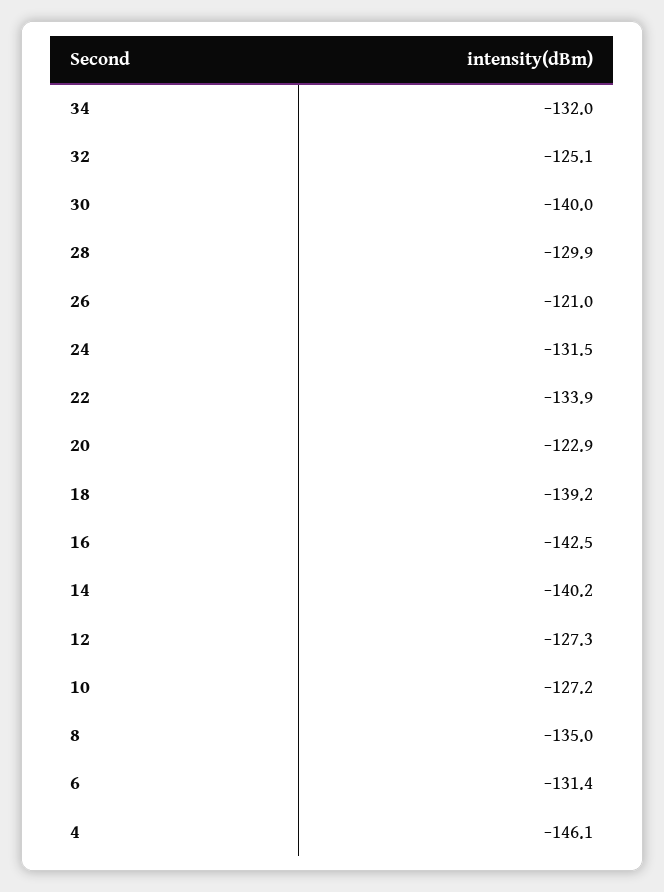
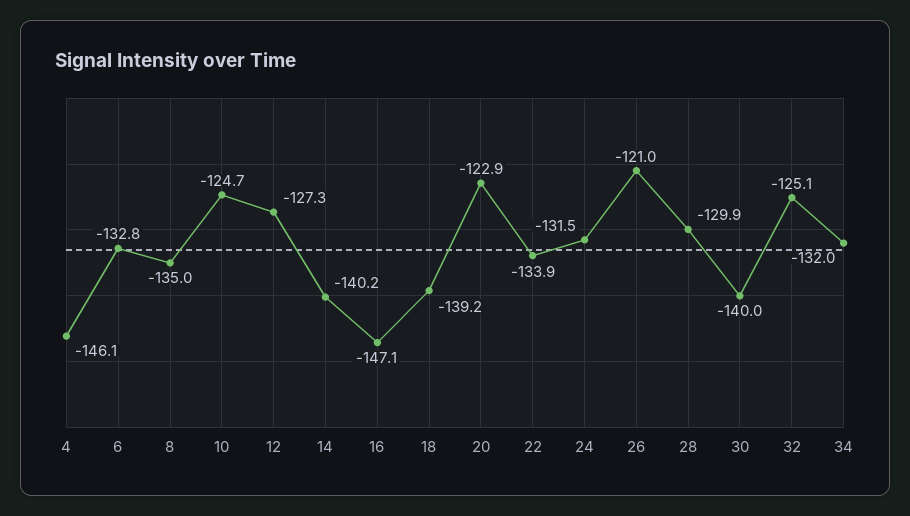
  {
    "34": -132,
    "32": -125.1,
    "30": -140,
    "28": -129.9,
    "26": -121,
    "24": -131.5,
    "22": -133.9,
    "20": -122.9,
    "18": -139.2,
-   "16": -142.5,
+   "16": -147.1,
    "14": -140.2,
    "12": -127.3,
-   "10": -127.2,
+   "10": -124.7,
    "8": -135,
-   "6": -131.4,
+   "6": -132.8,
    "4": -146.1
  }

